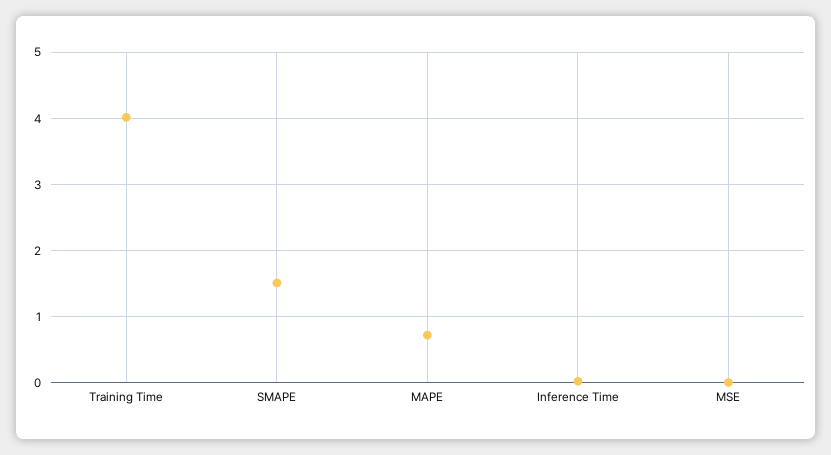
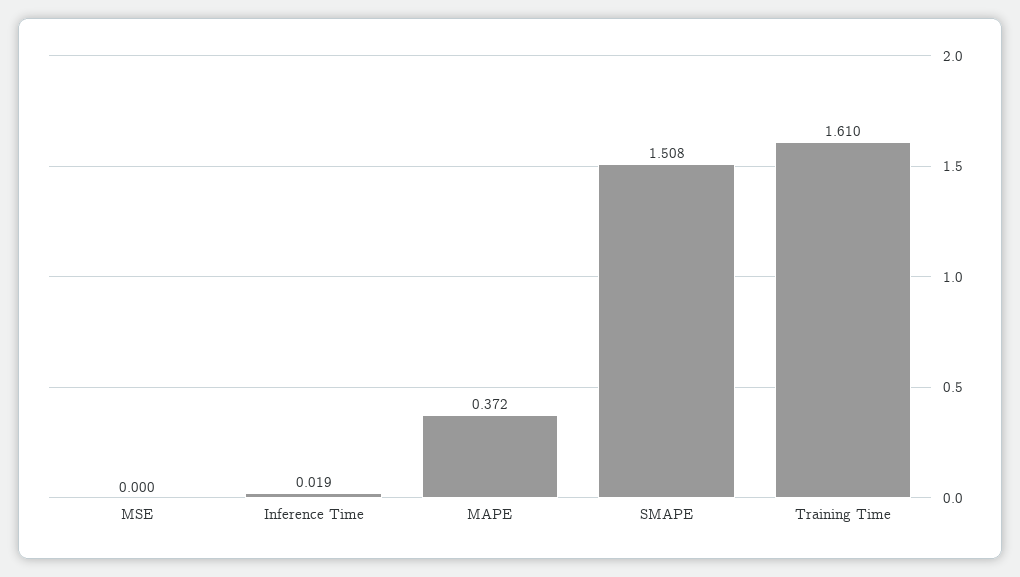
  {
-   "Training Time": 4,
+   "Training Time": 1.61,
    "SMAPE": 1.508,
-   "MAPE": 0.7,
+   "MAPE": 0.372,
    "Inference Time": 0.019,
    "MSE": 0
  }

